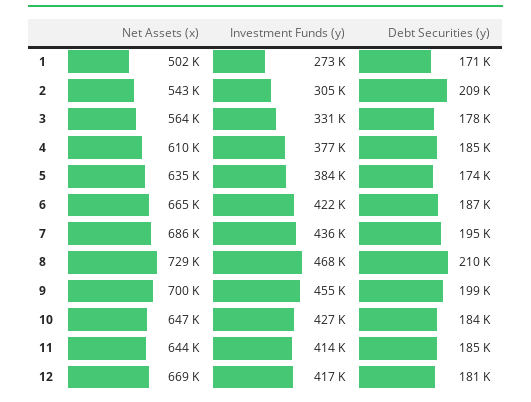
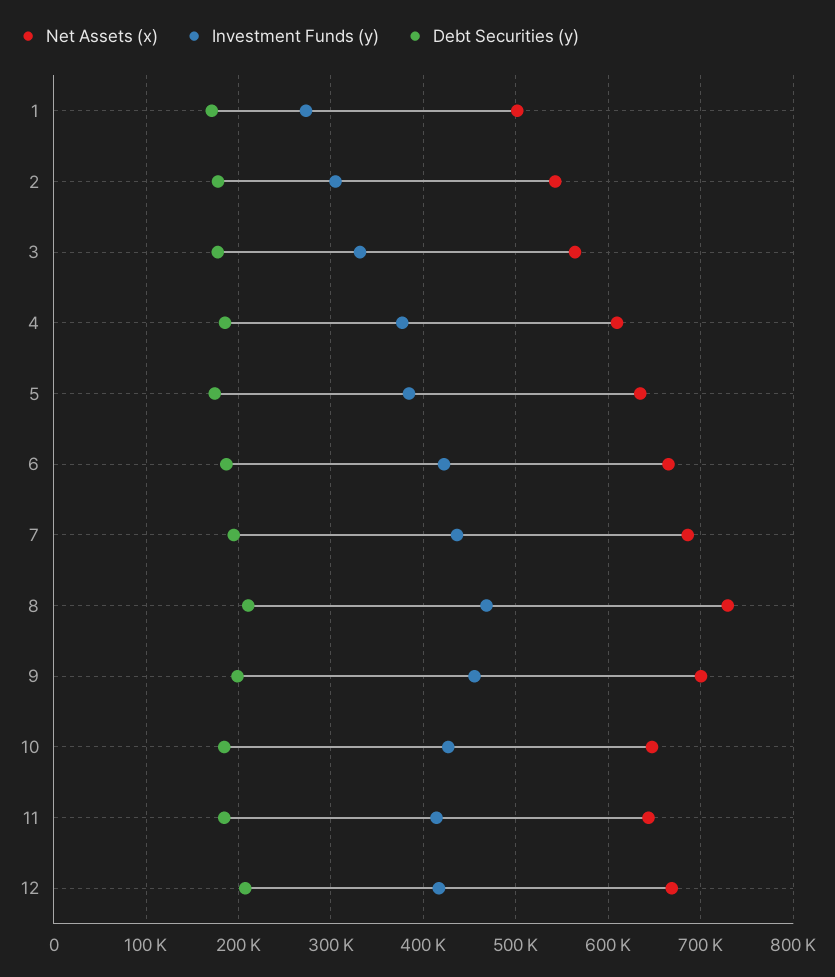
  {
    "Net Assets (x)": {
      "1": 502000,
      "2": 543000,
      "3": 564000,
      "4": 610000,
      "5": 635000,
      "6": 665000,
      "7": 686000,
      "8": 729000,
      "9": 700000,
      "10": 647000,
      "11": 644000,
      "12": 669000
    },
    "Investment Funds (y)": {
      "1": 273000,
      "2": 305000,
      "3": 331000,
      "4": 377000,
      "5": 384000,
      "6": 422000,
      "7": 436000,
      "8": 468000,
      "9": 455000,
      "10": 427000,
      "11": 414000,
      "12": 417000
    },
    "Debt Securities (y)": {
      "1": 171000,
-     "2": 209000,
+     "2": 180000,
      "3": 178000,
      "4": 185000,
      "5": 174000,
      "6": 187000,
      "7": 195000,
      "8": 210000,
      "9": 199000,
      "10": 184000,
      "11": 185000,
-     "12": 181000
+     "12": 210000
    }
  }

